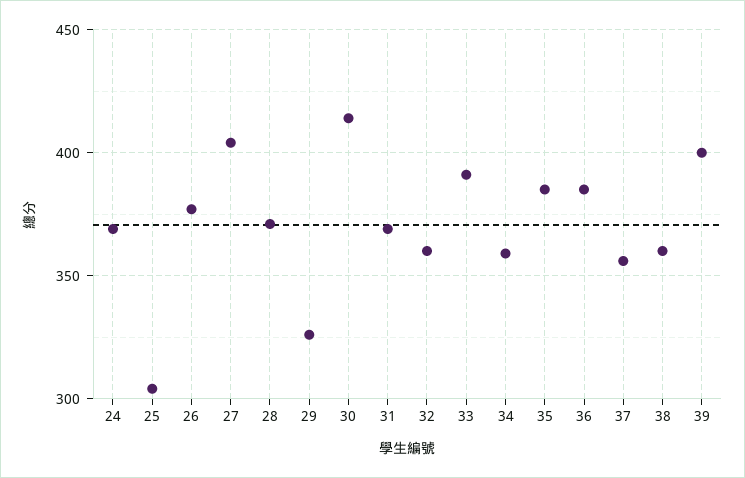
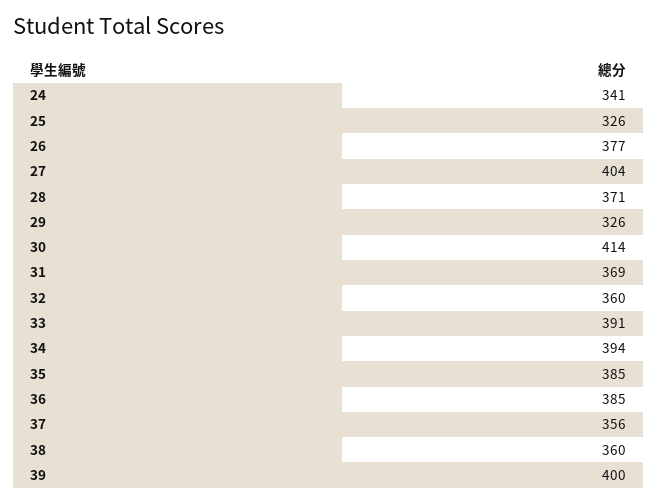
  {
-   "24": 370,
+   "24": 341,
-   "25": 305,
+   "25": 326,
    "26": 377,
    "27": 404,
    "28": 371,
    "29": 326,
    "30": 414,
    "31": 369,
    "32": 360,
    "33": 391,
-   "34": 360,
+   "34": 394,
    "35": 385,
    "36": 385,
    "37": 356,
    "38": 360,
    "39": 400
  }

